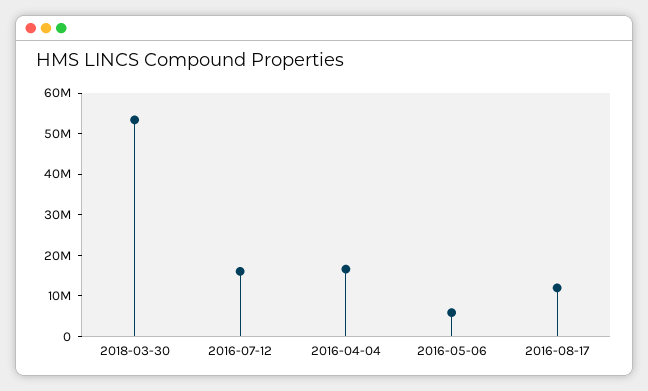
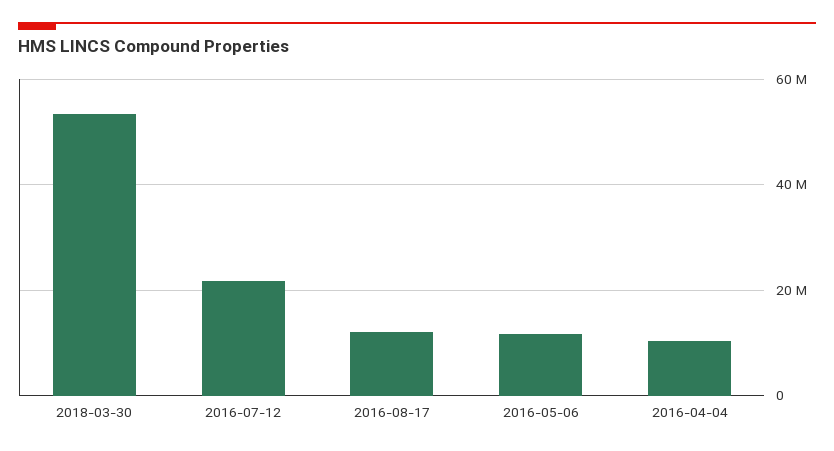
  {
    "2018-03-30": 54000000,
-   "2016-07-12": 16000000,
+   "2016-07-12": 22000000,
-   "2016-04-04": 16000000,
+   "2016-04-04": 10000000,
-   "2016-05-06": 6000000,
+   "2016-05-06": 12000000,
    "2016-08-17": 12000000
  }

